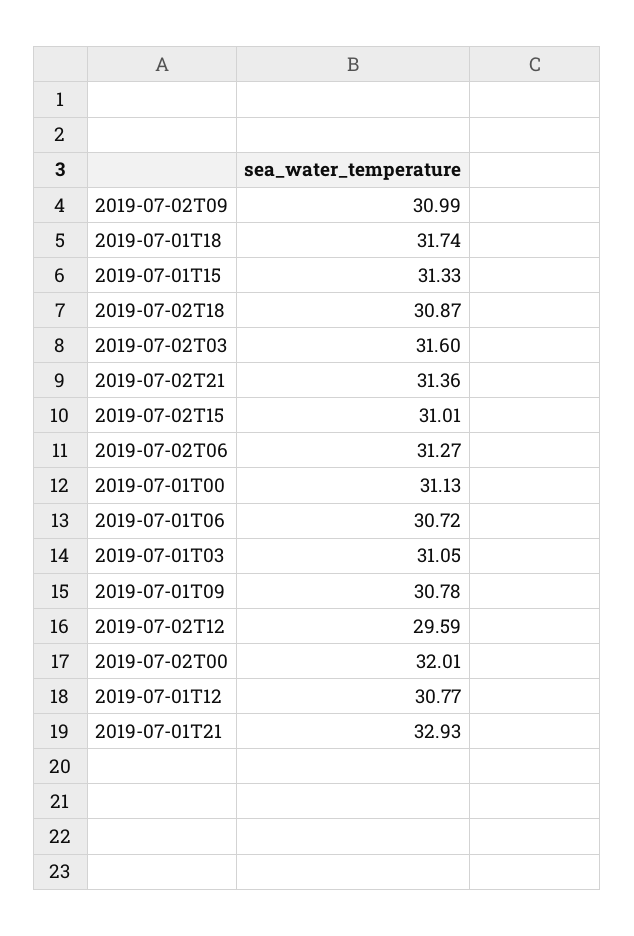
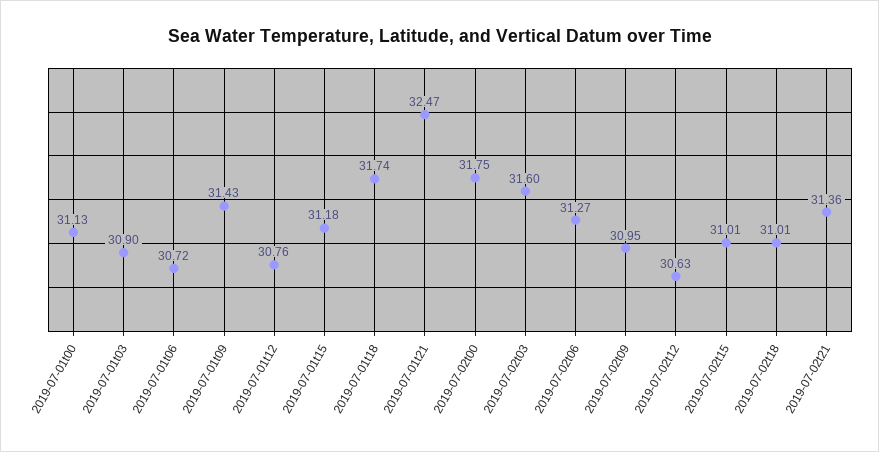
  {
-   "2019-07-02T09": 30.99,
+   "2019-07-02T09": 30.95,
    "2019-07-01T18": 31.74,
-   "2019-07-01T15": 31.33,
+   "2019-07-01T15": 31.18,
-   "2019-07-02T18": 30.87,
+   "2019-07-02T18": 31.01,
    "2019-07-02T03": 31.6,
    "2019-07-02T21": 31.36,
    "2019-07-02T15": 31.01,
    "2019-07-02T06": 31.27,
    "2019-07-01T00": 31.13,
    "2019-07-01T06": 30.72,
-   "2019-07-01T03": 31.05,
+   "2019-07-01T03": 30.9,
-   "2019-07-01T09": 30.78,
+   "2019-07-01T09": 31.43,
-   "2019-07-02T12": 29.59,
+   "2019-07-02T12": 30.63,
-   "2019-07-02T00": 32.01,
+   "2019-07-02T00": 31.75,
-   "2019-07-01T12": 30.77,
+   "2019-07-01T12": 30.76,
-   "2019-07-01T21": 32.93
+   "2019-07-01T21": 32.47
  }

